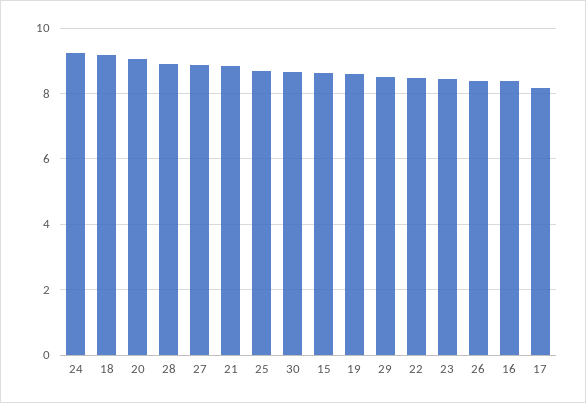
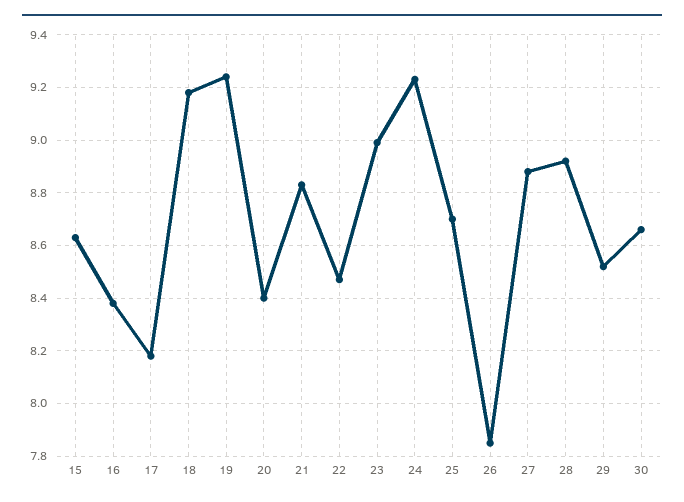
  {
    "24": 9.25,
    "18": 9.2,
-   "20": 9,
+   "20": 8.4,
    "28": 8.9,
    "27": 8.9,
    "21": 8.85,
    "25": 8.7,
    "30": 8.65,
    "15": 8.65,
-   "19": 8.6,
+   "19": 9.25,
    "29": 8.5,
    "22": 8.45,
-   "23": 8.4,
+   "23": 9,
-   "26": 8.4,
+   "26": 7.85,
    "16": 8.4,
    "17": 8.2
  }

